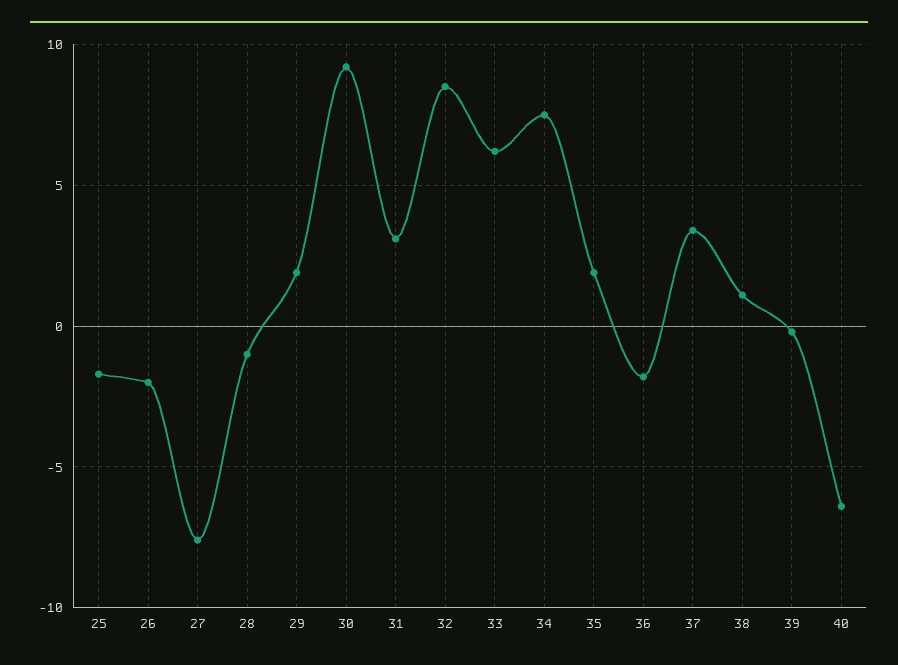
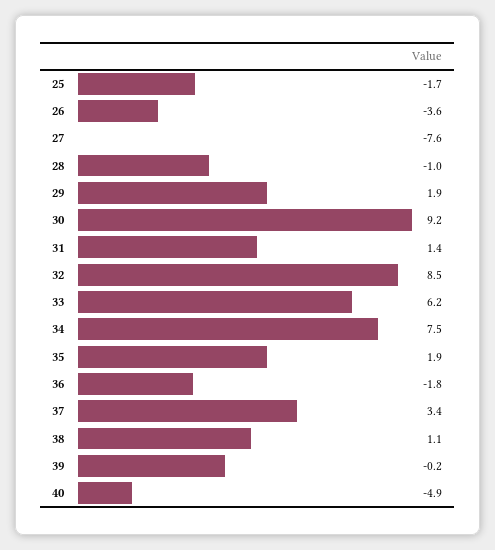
  {
    "25": -1.7,
-   "26": -2,
+   "26": -3.6,
    "27": -7.6,
    "28": -1,
    "29": 1.9,
    "30": 9.2,
-   "31": 3,
+   "31": 1.4,
    "32": 8.5,
    "33": 6.2,
    "34": 7.5,
    "35": 1.9,
    "36": -1.8,
    "37": 3.4,
    "38": 1.1,
    "39": -0.2,
-   "40": -6.5
+   "40": -4.9
  }

